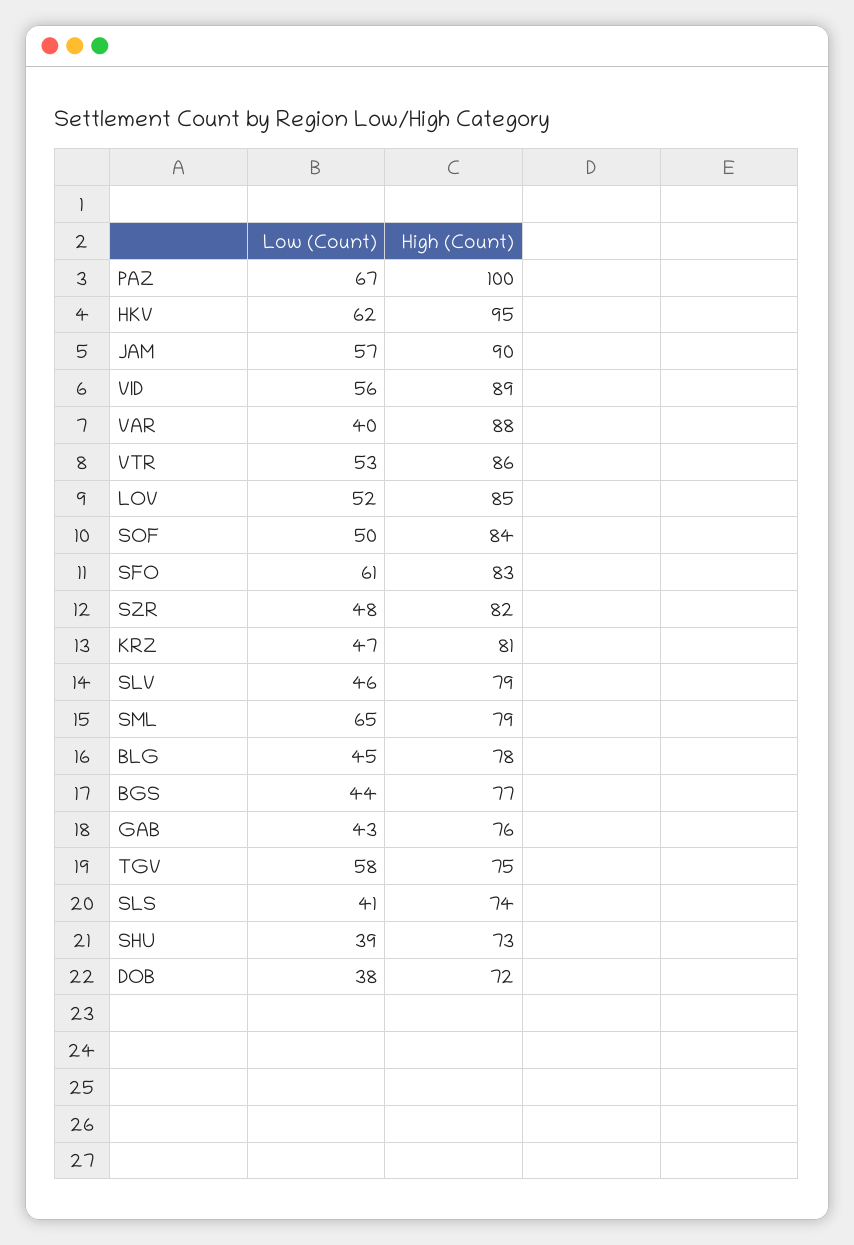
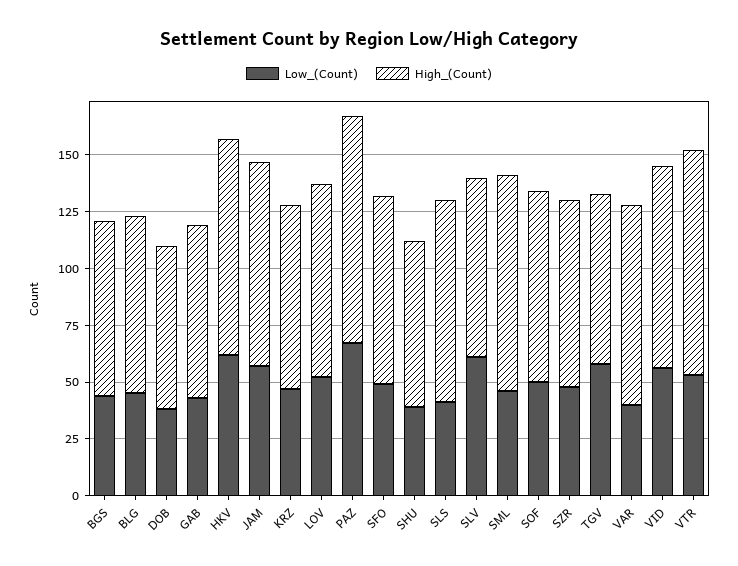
  {
    "Low (Count)": {
      "PAZ": 67,
      "HKV": 62,
      "JAM": 57,
      "VID": 56,
      "VAR": 40,
      "VTR": 53,
      "LOV": 52,
      "SOF": 50,
-     "SFO": 61,
+     "SFO": 50,
      "SZR": 48,
      "KRZ": 47,
-     "SLV": 46,
+     "SLV": 60,
-     "SML": 65,
+     "SML": 45,
      "BLG": 45,
      "BGS": 44,
      "GAB": 43,
      "TGV": 58,
      "SLS": 41,
      "SHU": 39,
      "DOB": 38
    },
    "High (Count)": {
      "PAZ": 100,
      "HKV": 95,
      "JAM": 90,
      "VID": 89,
      "VAR": 88,
-     "VTR": 86,
+     "VTR": 100,
      "LOV": 85,
      "SOF": 84,
      "SFO": 83,
      "SZR": 82,
      "KRZ": 81,
      "SLV": 79,
-     "SML": 79,
+     "SML": 95,
      "BLG": 78,
      "BGS": 77,
      "GAB": 76,
      "TGV": 75,
-     "SLS": 74,
+     "SLS": 90,
      "SHU": 73,
      "DOB": 72
    }
  }

